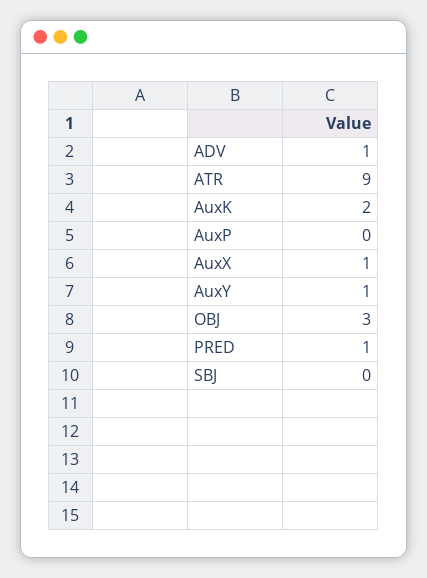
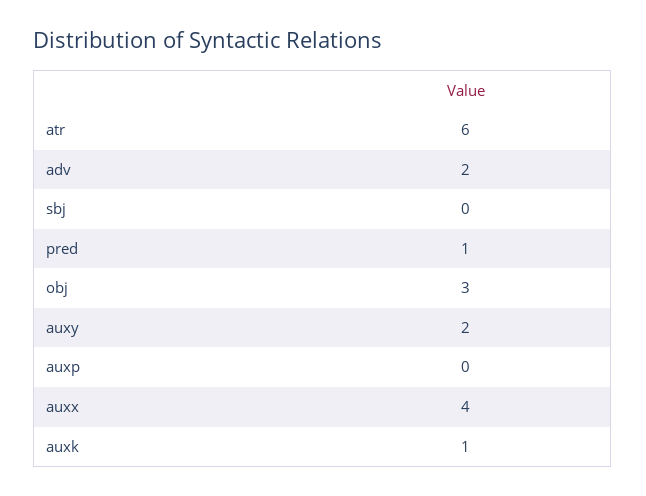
  {
-   "ADV": 1,
+   "ADV": 2,
-   "ATR": 9,
+   "ATR": 6,
-   "AuxK": 2,
+   "AuxK": 1,
    "AuxP": 0,
-   "AuxX": 1,
+   "AuxX": 4,
-   "AuxY": 1,
+   "AuxY": 2,
    "OBJ": 3,
    "PRED": 1,
    "SBJ": 0
  }

